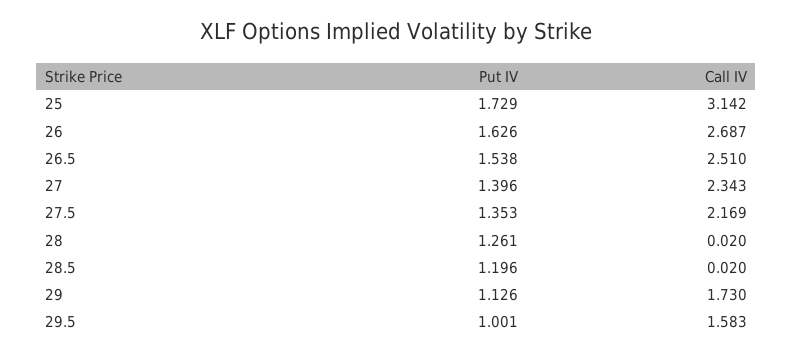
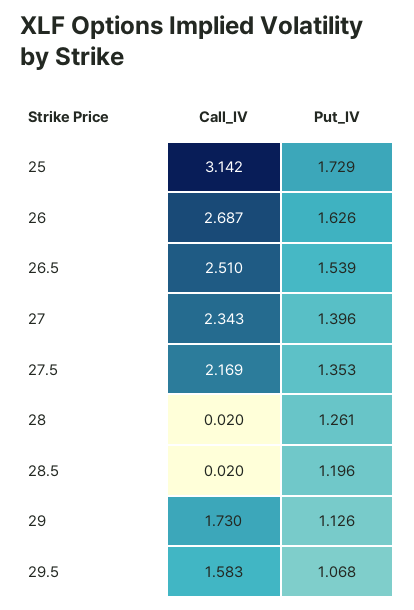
  {
    "Put IV": {
      "25": 1.729,
      "26": 1.626,
-     "26.5": 1.538,
+     "26.5": 1.539,
      "27": 1.396,
      "27.5": 1.353,
      "28": 1.261,
      "28.5": 1.196,
      "29": 1.126,
-     "29.5": 1.001
+     "29.5": 1.068
    },
    "Call IV": {
      "25": 3.142,
      "26": 2.687,
      "26.5": 2.51,
      "27": 2.343,
      "27.5": 2.169,
      "28": 0.02,
      "28.5": 0.02,
      "29": 1.73,
      "29.5": 1.583
    }
  }

